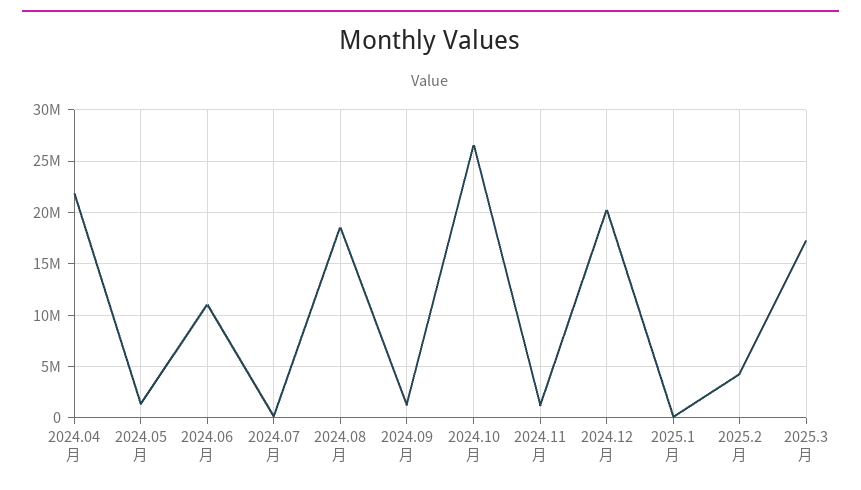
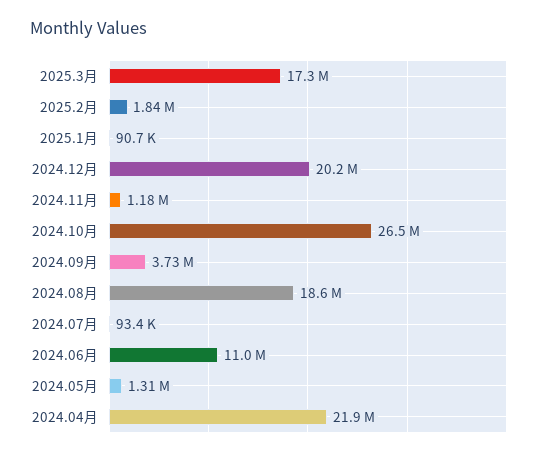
  {
    "2024.04月": 21900000,
    "2024.05月": 1310000,
    "2024.06月": 11000000,
    "2024.07月": 93400,
    "2024.08月": 18600000,
-   "2024.09月": 1000000,
+   "2024.09月": 3730000,
    "2024.10月": 26500000,
    "2024.11月": 1180000,
    "2024.12月": 20200000,
    "2025.1月": 90700,
-   "2025.2月": 4000000,
+   "2025.2月": 1840000,
    "2025.3月": 17300000
  }

